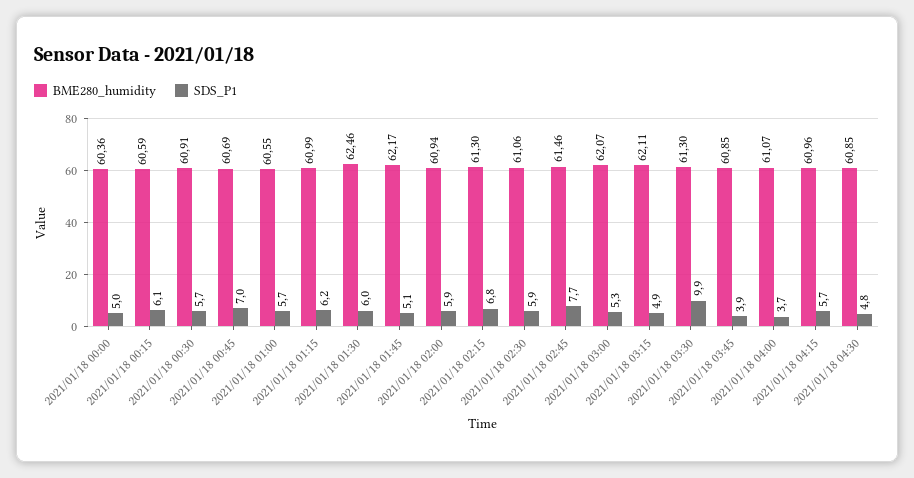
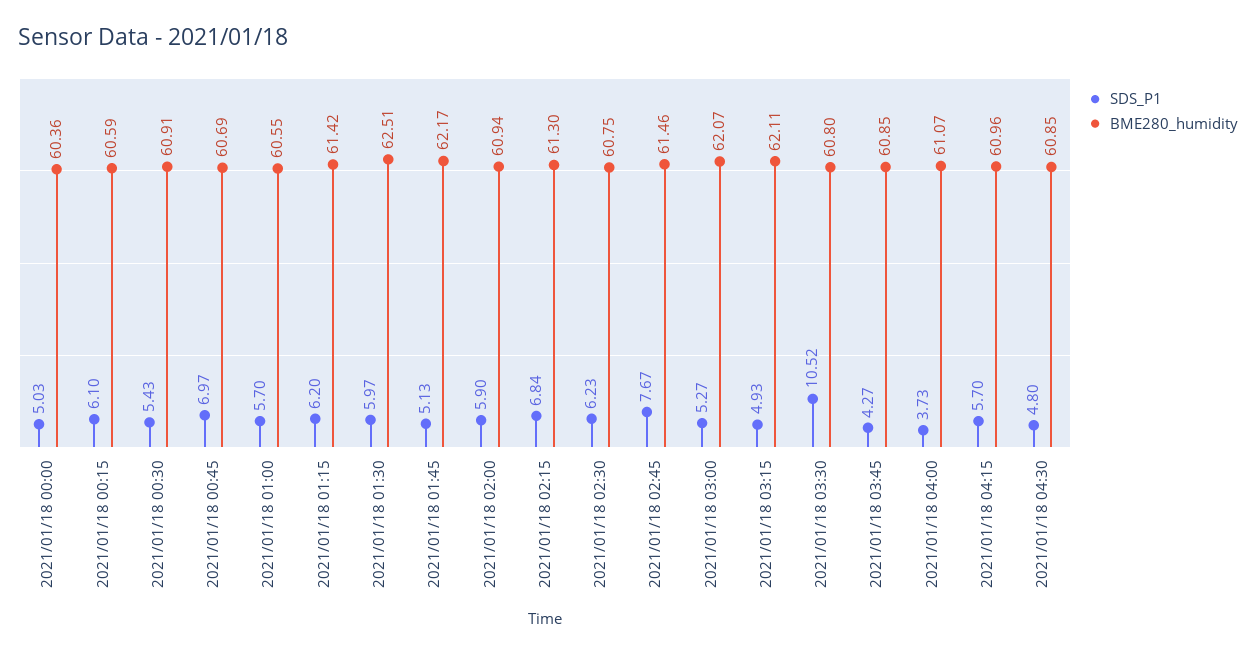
  {
    "BME280_humidity": {
      "2021/01/18 00:00": 60.36,
      "2021/01/18 00:15": 60.59,
      "2021/01/18 00:30": 60.91,
      "2021/01/18 00:45": 60.69,
      "2021/01/18 01:00": 60.55,
-     "2021/01/18 01:15": 60.99,
+     "2021/01/18 01:15": 61.42,
-     "2021/01/18 01:30": 62.46,
+     "2021/01/18 01:30": 62.51,
      "2021/01/18 01:45": 62.17,
      "2021/01/18 02:00": 60.94,
      "2021/01/18 02:15": 61.3,
-     "2021/01/18 02:30": 61.06,
+     "2021/01/18 02:30": 60.75,
      "2021/01/18 02:45": 61.46,
      "2021/01/18 03:00": 62.07,
      "2021/01/18 03:15": 62.11,
-     "2021/01/18 03:30": 61.3,
+     "2021/01/18 03:30": 60.8,
      "2021/01/18 03:45": 60.85,
      "2021/01/18 04:00": 61.07,
      "2021/01/18 04:15": 60.96,
      "2021/01/18 04:30": 60.85
    },
    "SDS_P1": {
      "2021/01/18 00:00": 5.03,
      "2021/01/18 00:15": 6.1,
-     "2021/01/18 00:30": 5.7,
+     "2021/01/18 00:30": 5.43,
      "2021/01/18 00:45": 6.97,
      "2021/01/18 01:00": 5.7,
      "2021/01/18 01:15": 6.2,
      "2021/01/18 01:30": 5.97,
      "2021/01/18 01:45": 5.13,
      "2021/01/18 02:00": 5.9,
      "2021/01/18 02:15": 6.84,
-     "2021/01/18 02:30": 5.9,
+     "2021/01/18 02:30": 6.23,
      "2021/01/18 02:45": 7.67,
      "2021/01/18 03:00": 5.27,
      "2021/01/18 03:15": 4.93,
-     "2021/01/18 03:30": 9.9,
+     "2021/01/18 03:30": 10.52,
-     "2021/01/18 03:45": 3.9,
+     "2021/01/18 03:45": 4.27,
      "2021/01/18 04:00": 3.73,
      "2021/01/18 04:15": 5.7,
      "2021/01/18 04:30": 4.8
    }
  }

